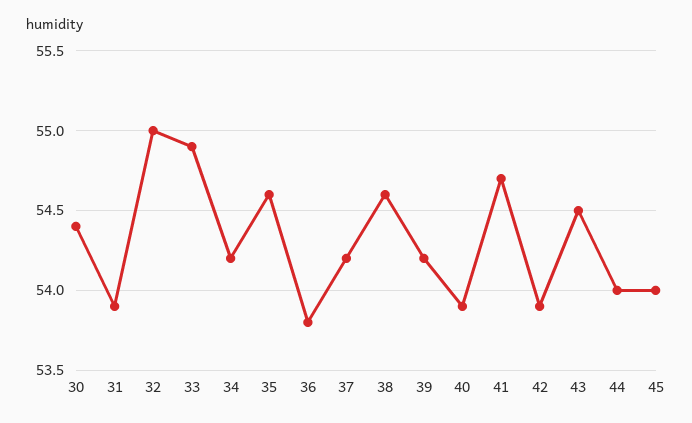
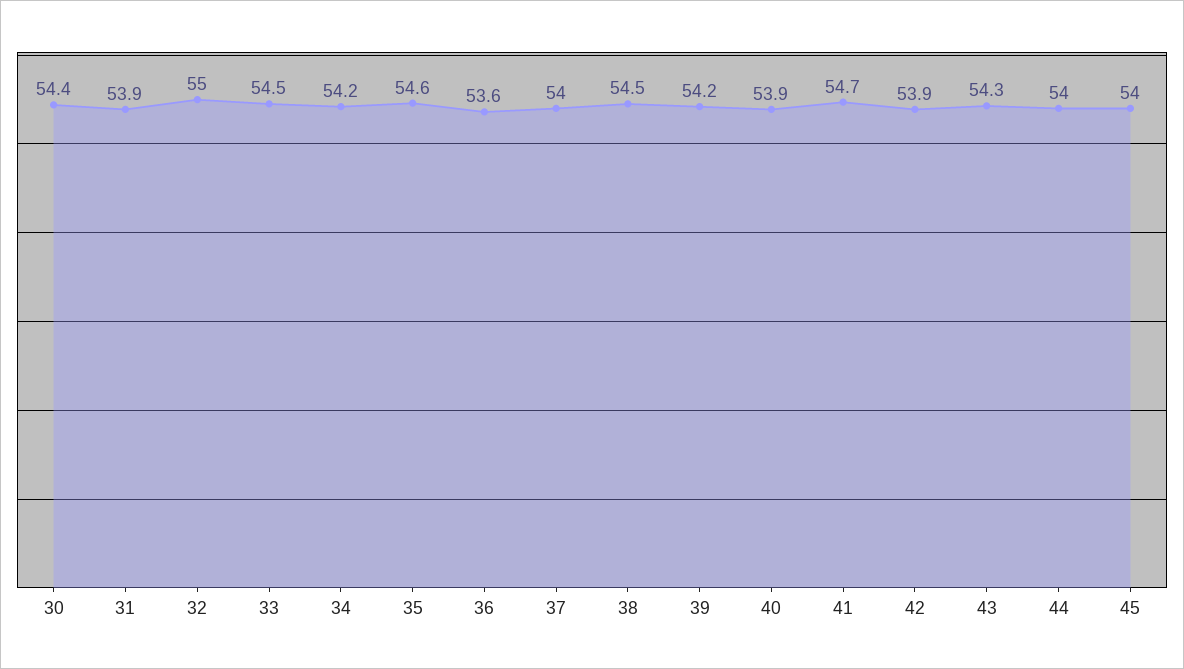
  {
    "30": 54.4,
    "31": 53.9,
    "32": 55,
-   "33": 54.9,
+   "33": 54.5,
    "34": 54.2,
    "35": 54.6,
-   "36": 53.8,
+   "36": 53.6,
-   "37": 54.2,
+   "37": 54,
-   "38": 54.6,
+   "38": 54.5,
    "39": 54.2,
    "40": 53.9,
    "41": 54.7,
    "42": 53.9,
-   "43": 54.5,
+   "43": 54.3,
    "44": 54,
    "45": 54
  }

